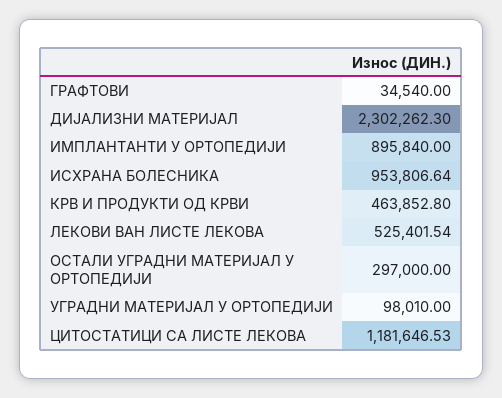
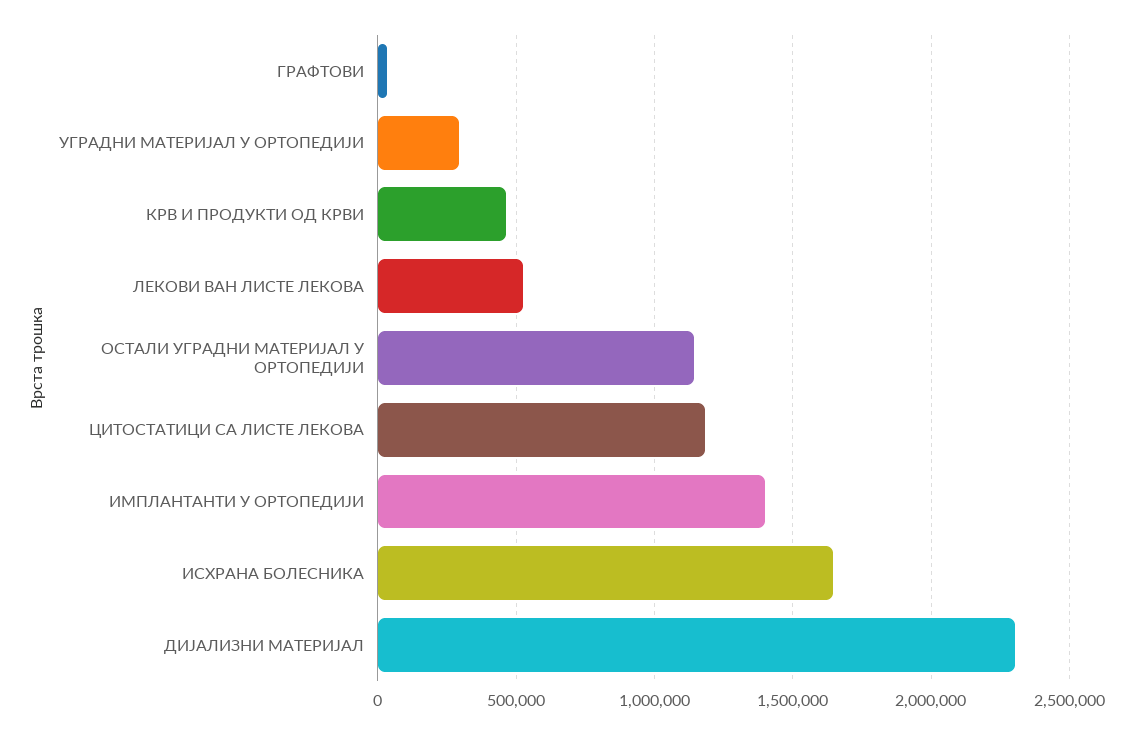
  {
    "ГРАФТОВИ": 34540,
    "ДИЈАЛИЗНИ МАТЕРИЈАЛ": 2302262.3,
-   "ИМПЛАНТАНТИ У ОРТОПЕДИЈИ": 895840,
+   "ИМПЛАНТАНТИ У ОРТОПЕДИЈИ": 1400000,
-   "ИСХРАНА БОЛЕСНИКА": 953806.64,
+   "ИСХРАНА БОЛЕСНИКА": 1650000,
    "КРВ И ПРОДУКТИ ОД КРВИ": 463852.8,
    "ЛЕКОВИ ВАН ЛИСТЕ ЛЕКОВА": 525401.54,
-   "ОСТАЛИ УГРАДНИ МАТЕРИЈАЛ У ОРТОПЕДИЈИ": 297000,
+   "ОСТАЛИ УГРАДНИ МАТЕРИЈАЛ У ОРТОПЕДИЈИ": 1150000,
-   "УГРАДНИ МАТЕРИЈАЛ У ОРТОПЕДИЈИ": 98010,
+   "УГРАДНИ МАТЕРИЈАЛ У ОРТОПЕДИЈИ": 300000,
    "ЦИТОСТАТИЦИ СА ЛИСТЕ ЛЕКОВА": 1181646.53
  }

